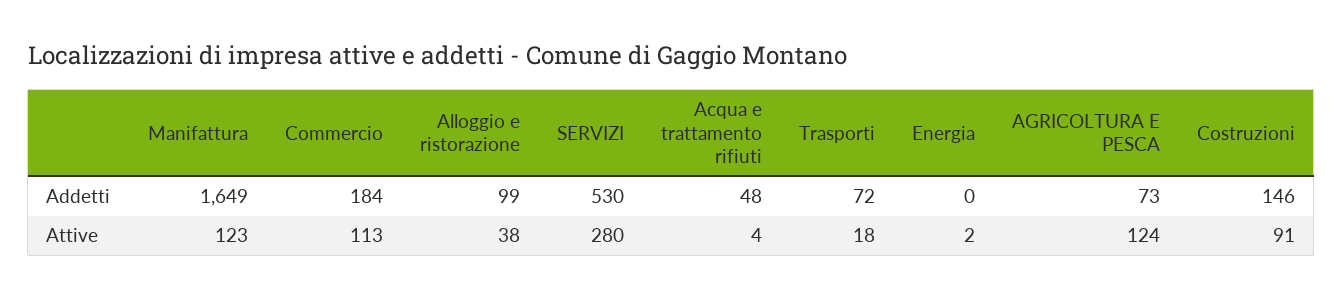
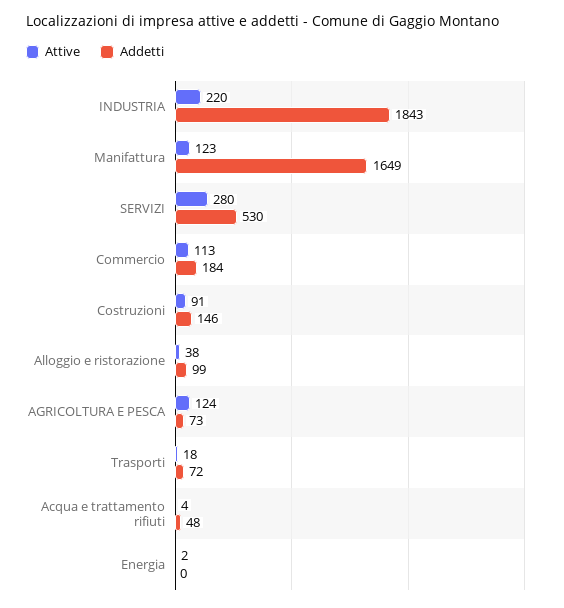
  {
    "Addetti": {
      "Manifattura": 1649,
      "Commercio": 184,
      "Alloggio e ristorazione": 99,
      "SERVIZI": 530,
      "Acqua e trattamento rifiuti": 48,
      "Trasporti": 72,
      "Energia": 0,
      "AGRICOLTURA E PESCA": 73,
-     "Costruzioni": 146
+     "Costruzioni": 146,
+     "INDUSTRIA": 1843
    },
    "Attive": {
      "Manifattura": 123,
      "Commercio": 113,
      "Alloggio e ristorazione": 38,
      "SERVIZI": 280,
      "Acqua e trattamento rifiuti": 4,
      "Trasporti": 18,
      "Energia": 2,
      "AGRICOLTURA E PESCA": 124,
-     "Costruzioni": 91
+     "Costruzioni": 91,
+     "INDUSTRIA": 220
    }
  }

